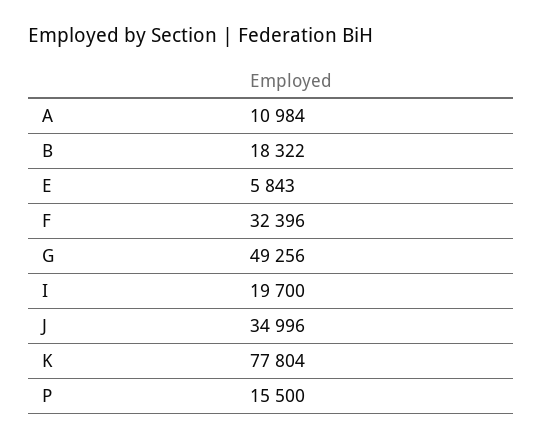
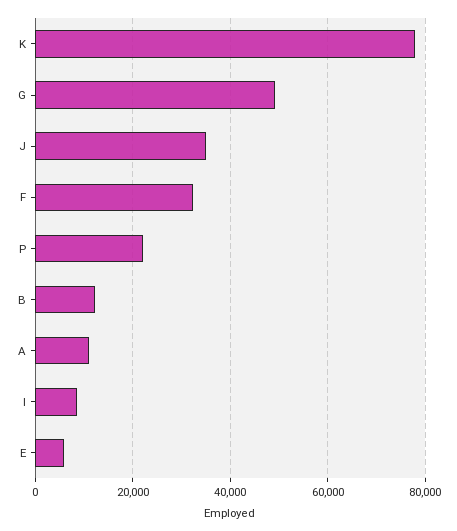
  {
    "A": 10984,
-   "B": 18322,
+   "B": 12000,
    "E": 5843,
    "F": 32396,
    "G": 49256,
-   "I": 19700,
+   "I": 8000,
    "J": 34996,
    "K": 77804,
-   "P": 15500
+   "P": 22000
  }

